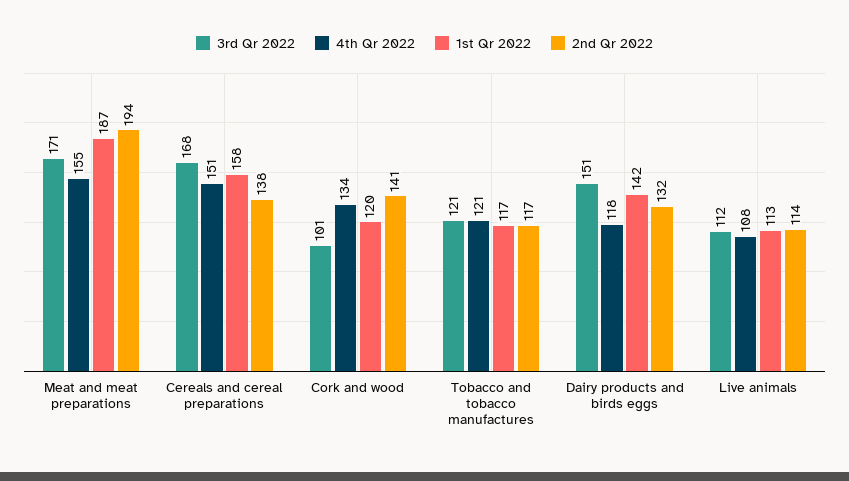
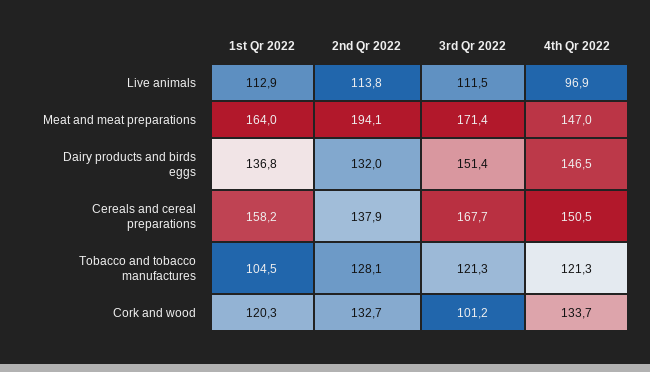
  {
    "3rd Qr 2022": {
      "Meat and meat preparations": 171.4,
      "Cereals and cereal preparations": 167.7,
      "Cork and wood": 101.2,
      "Tobacco and tobacco manufactures": 121.3,
      "Dairy products and birds eggs": 151.4,
      "Live animals": 111.5
    },
    "4th Qr 2022": {
-     "Meat and meat preparations": 155,
+     "Meat and meat preparations": 147,
      "Cereals and cereal preparations": 150.5,
      "Cork and wood": 133.7,
      "Tobacco and tobacco manufactures": 121.3,
-     "Dairy products and birds eggs": 118,
+     "Dairy products and birds eggs": 146.5,
-     "Live animals": 108
+     "Live animals": 96.9
    },
    "1st Qr 2022": {
-     "Meat and meat preparations": 187,
+     "Meat and meat preparations": 164,
      "Cereals and cereal preparations": 158.2,
      "Cork and wood": 120.3,
-     "Tobacco and tobacco manufactures": 117,
+     "Tobacco and tobacco manufactures": 104.5,
-     "Dairy products and birds eggs": 142,
+     "Dairy products and birds eggs": 136.8,
      "Live animals": 112.9
    },
    "2nd Qr 2022": {
      "Meat and meat preparations": 194.1,
      "Cereals and cereal preparations": 137.9,
-     "Cork and wood": 141,
+     "Cork and wood": 132.7,
-     "Tobacco and tobacco manufactures": 117,
+     "Tobacco and tobacco manufactures": 128.1,
      "Dairy products and birds eggs": 132,
      "Live animals": 113.8
    }
  }

